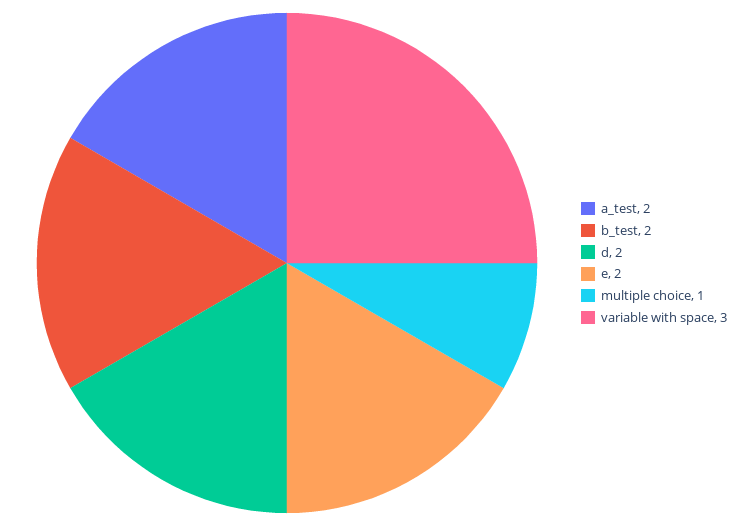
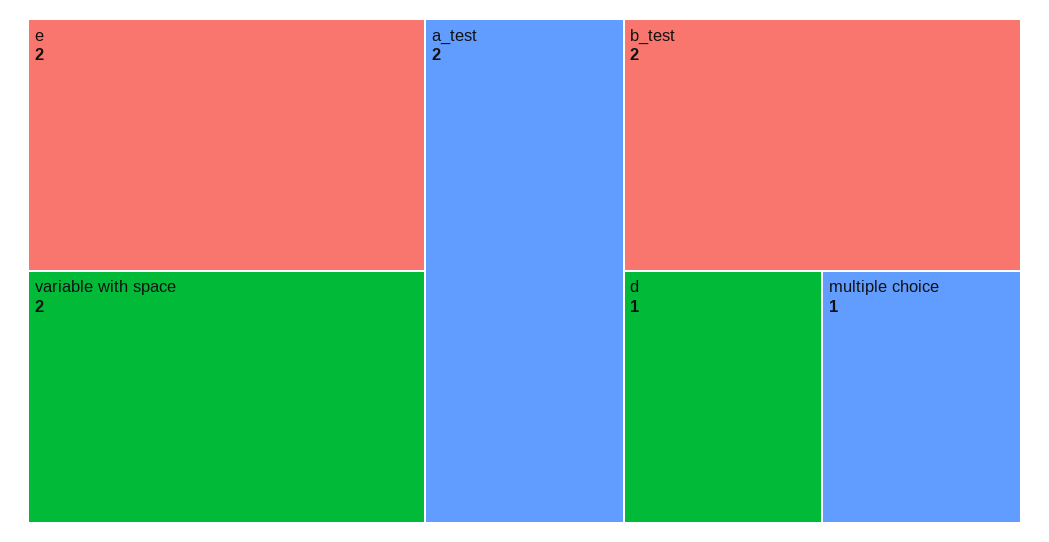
  {
    "a_test": 2,
    "b_test": 2,
-   "d": 2,
+   "d": 1,
    "e": 2,
    "multiple choice": 1,
-   "variable with space": 3
+   "variable with space": 2
  }

